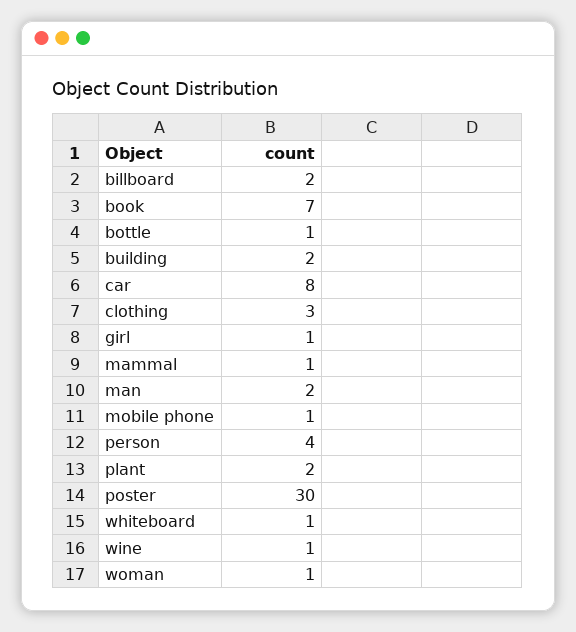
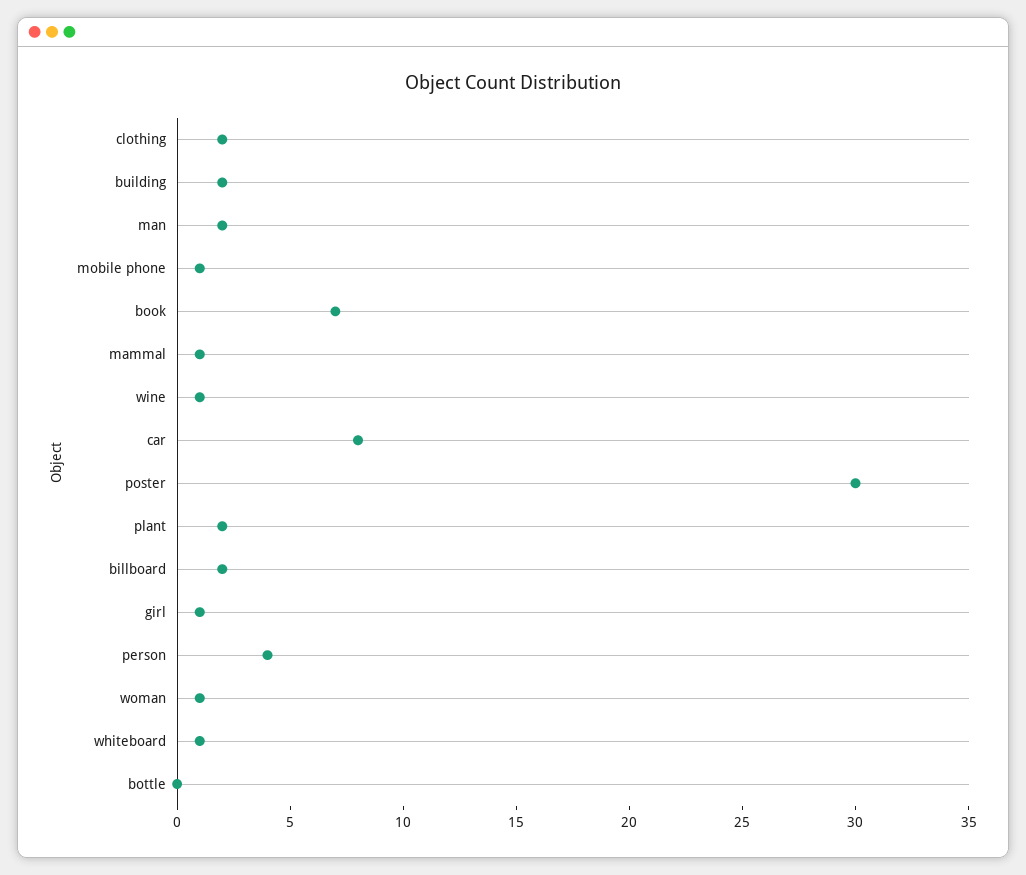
  {
    "billboard": 2,
    "book": 7,
-   "bottle": 1,
+   "bottle": 0,
    "building": 2,
    "car": 8,
-   "clothing": 3,
+   "clothing": 2,
    "girl": 1,
    "mammal": 1,
    "man": 2,
    "mobile phone": 1,
    "person": 4,
    "plant": 2,
    "poster": 30,
    "whiteboard": 1,
    "wine": 1,
    "woman": 1
  }

